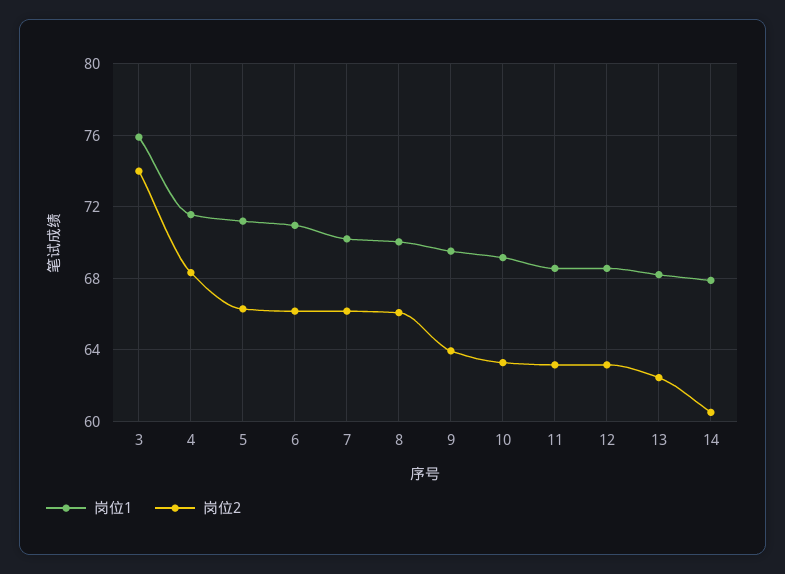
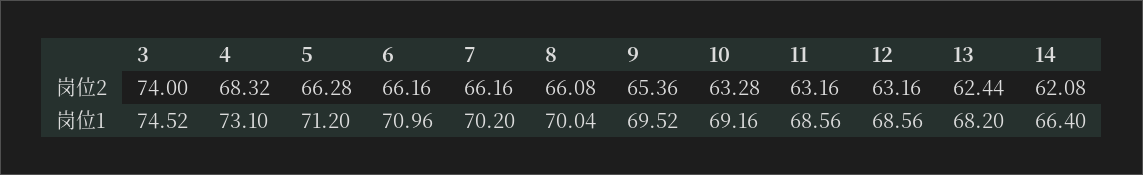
  {
    "岗位1": {
-     "3": 76,
+     "3": 74.52,
-     "4": 71.5,
+     "4": 73.1,
      "5": 71.2,
      "6": 70.96,
      "7": 70.2,
      "8": 70.04,
      "9": 69.52,
      "10": 69.16,
      "11": 68.56,
      "12": 68.56,
      "13": 68.2,
-     "14": 68
+     "14": 66.4
    },
    "岗位2": {
      "3": 74,
      "4": 68.32,
      "5": 66.28,
      "6": 66.16,
      "7": 66.16,
      "8": 66.08,
-     "9": 64,
+     "9": 65.36,
      "10": 63.28,
      "11": 63.16,
      "12": 63.16,
      "13": 62.44,
-     "14": 60.5
+     "14": 62.08
    }
  }

